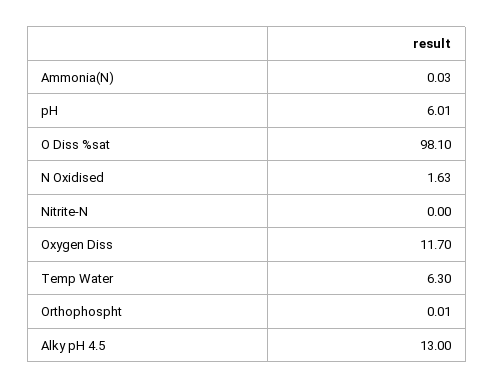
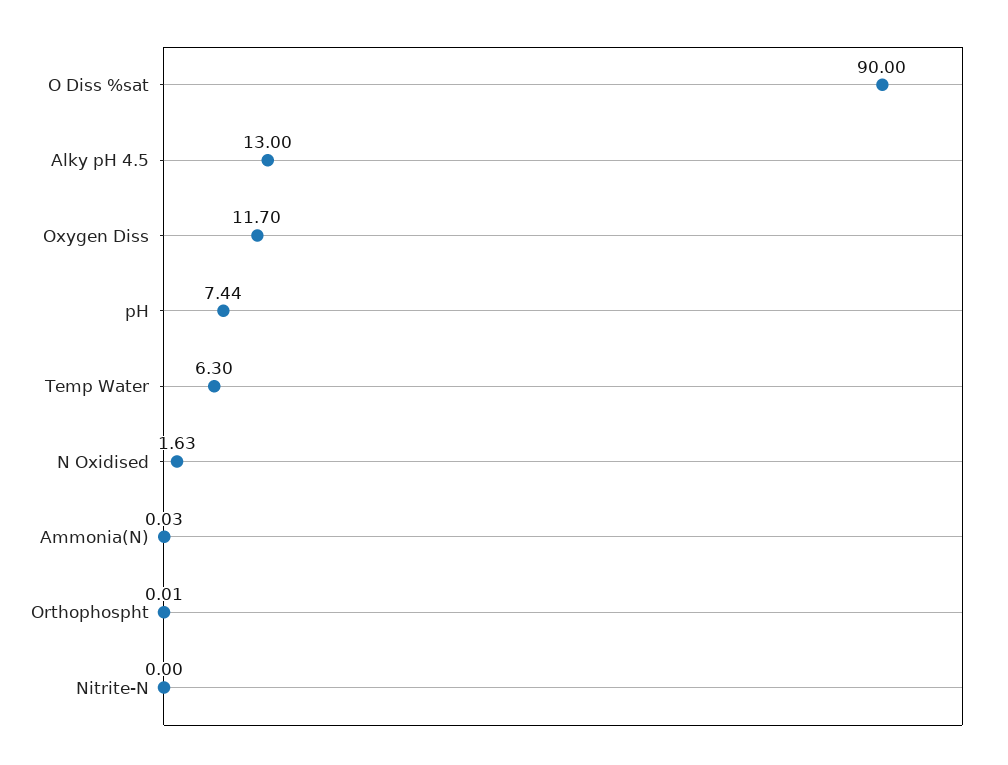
  {
    "Ammonia(N)": 0.03,
-   "pH": 6.01,
+   "pH": 7.44,
-   "O Diss %sat": 98.1,
+   "O Diss %sat": 90,
    "N Oxidised": 1.63,
    "Nitrite-N": 0,
    "Oxygen Diss": 11.7,
    "Temp Water": 6.3,
    "Orthophospht": 0.01,
    "Alky pH 4.5": 13
  }

